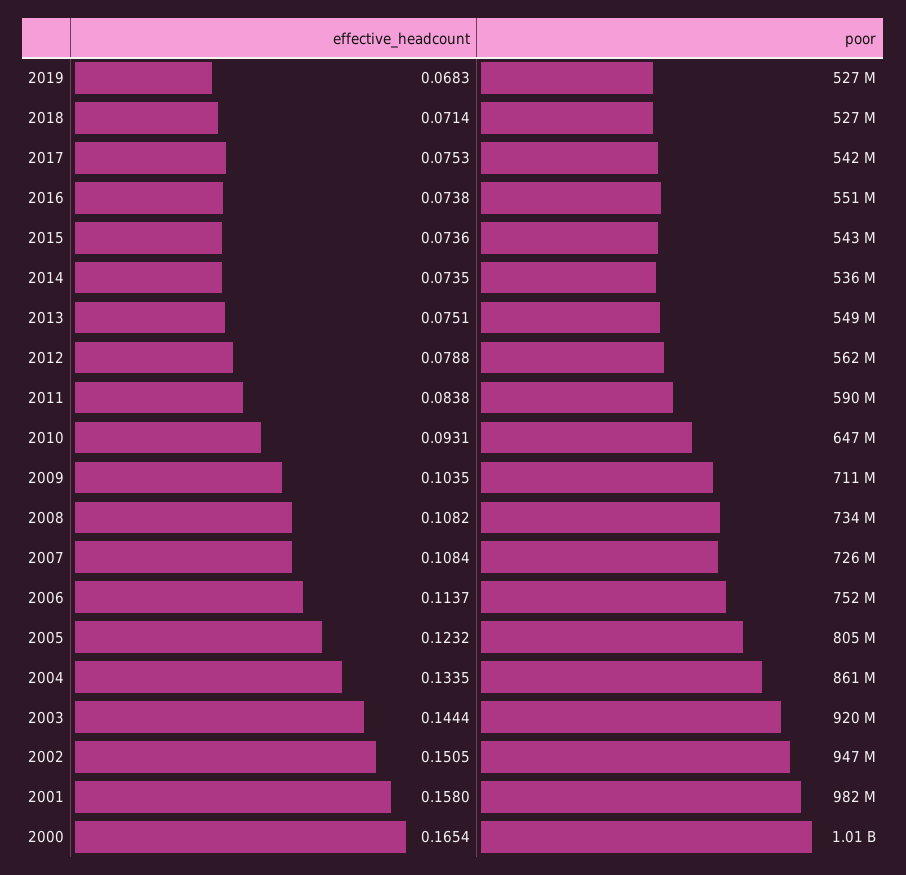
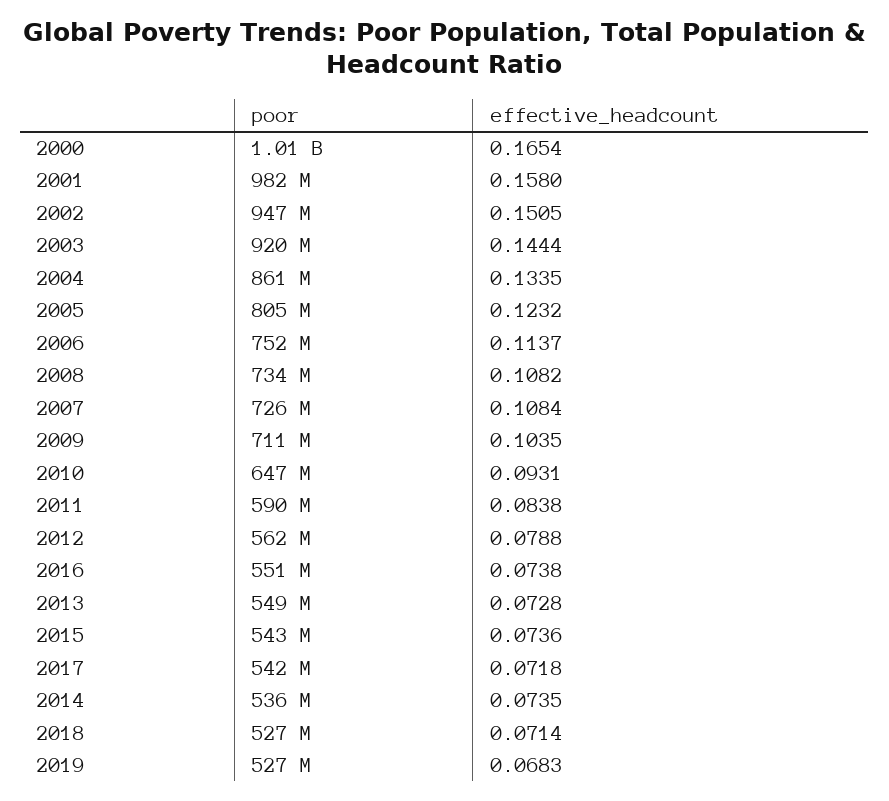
  {
    "effective_headcount": {
      "2019": 0.0683,
      "2018": 0.0714,
-     "2017": 0.0753,
+     "2017": 0.0718,
      "2016": 0.0738,
      "2015": 0.0736,
      "2014": 0.0735,
-     "2013": 0.0751,
+     "2013": 0.0728,
      "2012": 0.0788,
      "2011": 0.0838,
      "2010": 0.0931,
      "2009": 0.1035,
      "2008": 0.1082,
      "2007": 0.1084,
      "2006": 0.1137,
      "2005": 0.1232,
      "2004": 0.1335,
      "2003": 0.1444,
      "2002": 0.1505,
      "2001": 0.158,
      "2000": 0.1654
    },
    "poor": {
      "2019": 527000000,
      "2018": 527000000,
      "2017": 542000000,
      "2016": 551000000,
      "2015": 543000000,
      "2014": 536000000,
      "2013": 549000000,
      "2012": 562000000,
      "2011": 590000000,
      "2010": 647000000,
      "2009": 711000000,
      "2008": 734000000,
      "2007": 726000000,
      "2006": 752000000,
      "2005": 805000000,
      "2004": 861000000,
      "2003": 920000000,
      "2002": 947000000,
      "2001": 982000000,
      "2000": 1010000000
    }
  }

